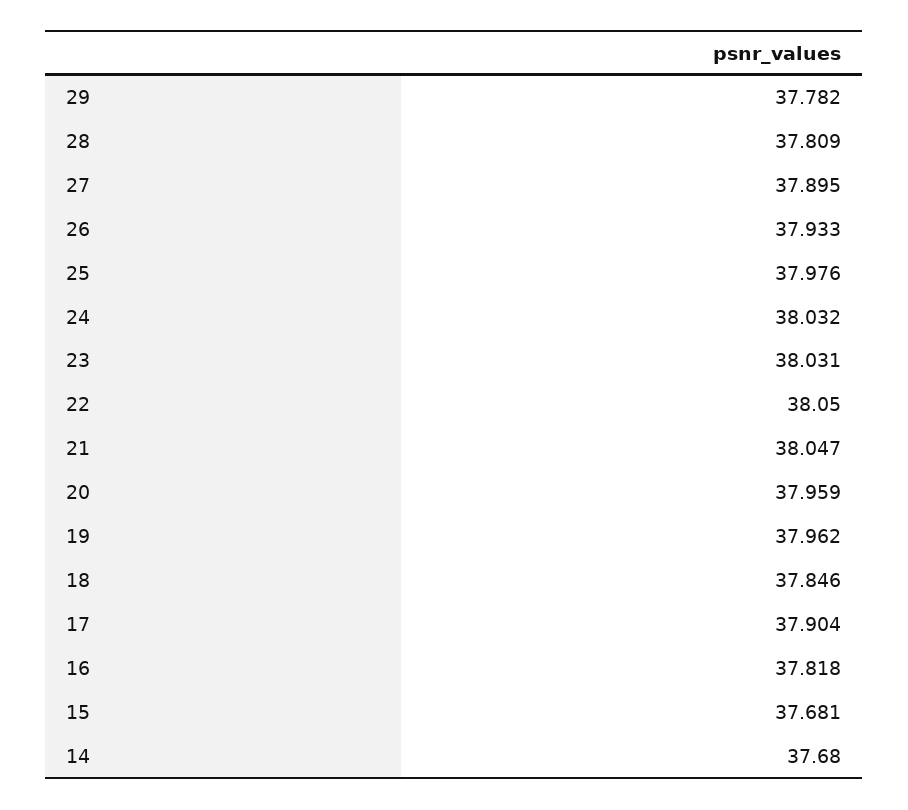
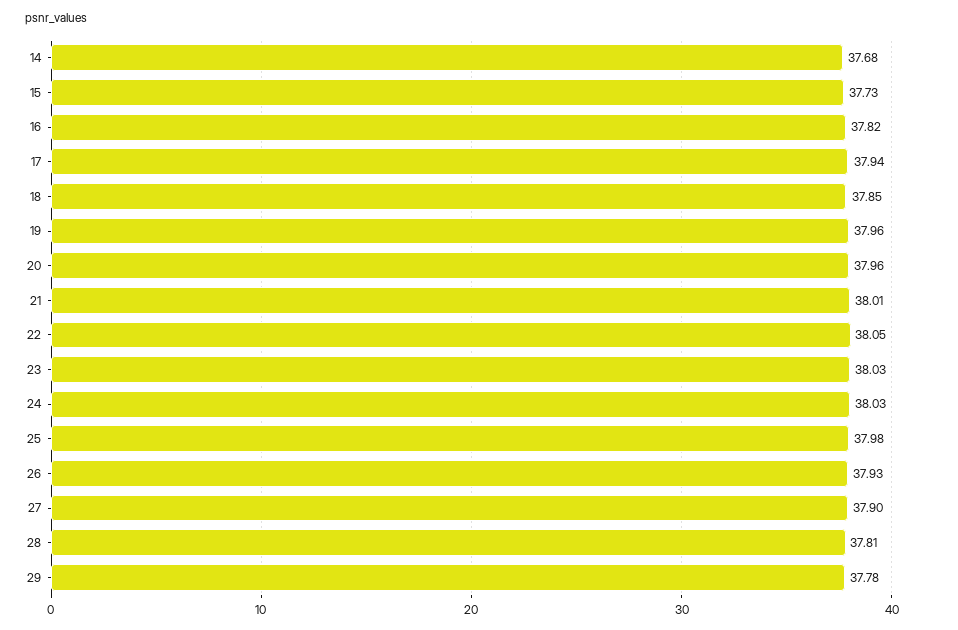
  {
    "29": 37.782,
    "28": 37.809,
    "27": 37.895,
    "26": 37.933,
    "25": 37.976,
    "24": 38.032,
    "23": 38.031,
    "22": 38.05,
-   "21": 38.047,
+   "21": 38.01,
    "20": 37.959,
    "19": 37.962,
    "18": 37.846,
-   "17": 37.904,
+   "17": 37.94,
    "16": 37.818,
-   "15": 37.681,
+   "15": 37.73,
    "14": 37.68
  }

